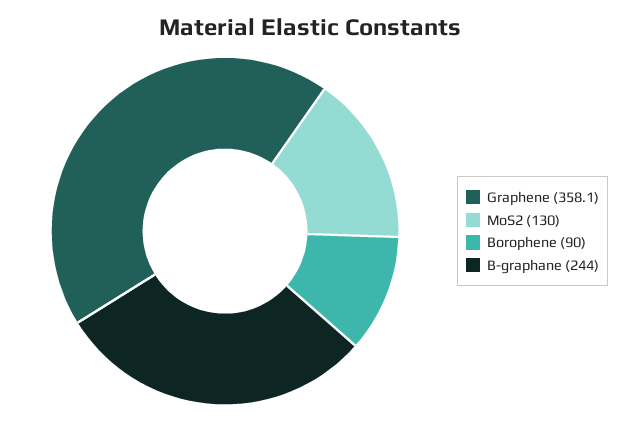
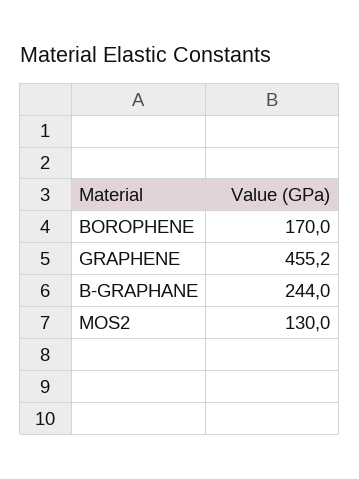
  {
-   "Graphene": 358.1,
+   "Graphene": 455.2,
    "MoS2": 130,
-   "Borophene": 90,
+   "Borophene": 170,
    "B-graphane": 244
  }

